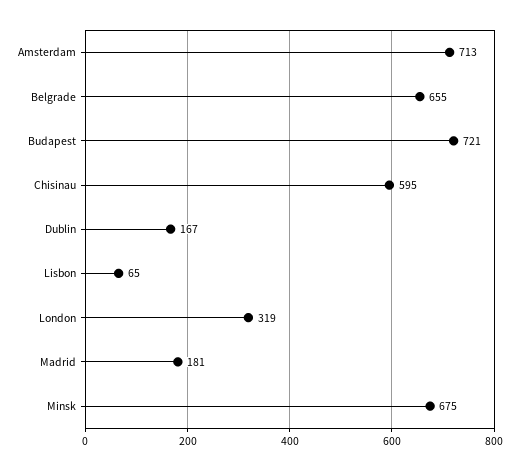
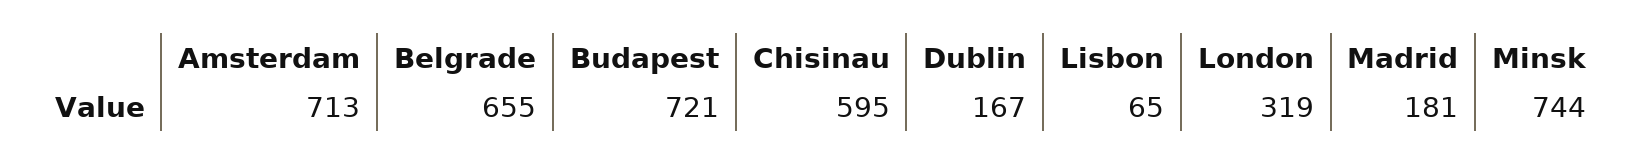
  {
    "Amsterdam": 713,
    "Belgrade": 655,
    "Budapest": 721,
    "Chisinau": 595,
    "Dublin": 167,
    "Lisbon": 65,
    "London": 319,
    "Madrid": 181,
-   "Minsk": 675
+   "Minsk": 744
  }

